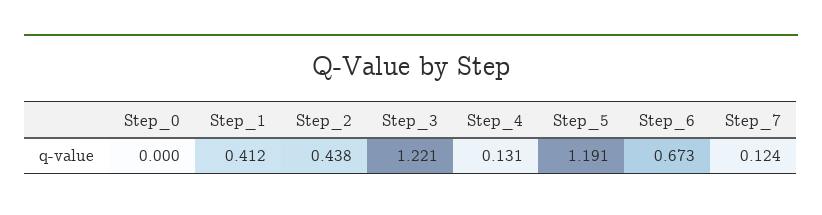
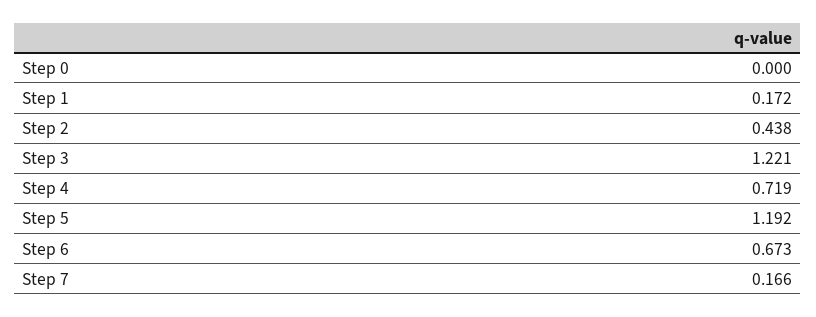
  {
    "Step_0": 0,
-   "Step_1": 0.412,
+   "Step_1": 0.172,
    "Step_2": 0.438,
    "Step_3": 1.221,
-   "Step_4": 0.131,
+   "Step_4": 0.719,
-   "Step_5": 1.191,
+   "Step_5": 1.192,
    "Step_6": 0.673,
-   "Step_7": 0.124
+   "Step_7": 0.166
  }

